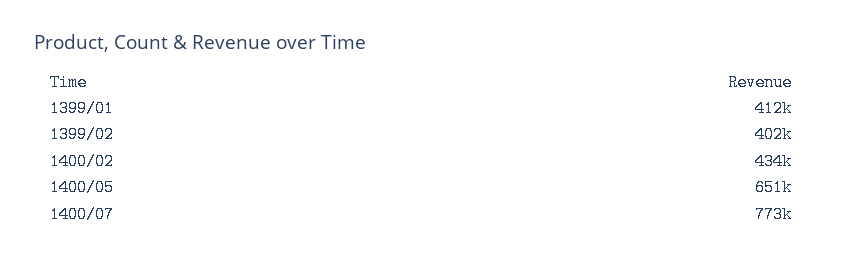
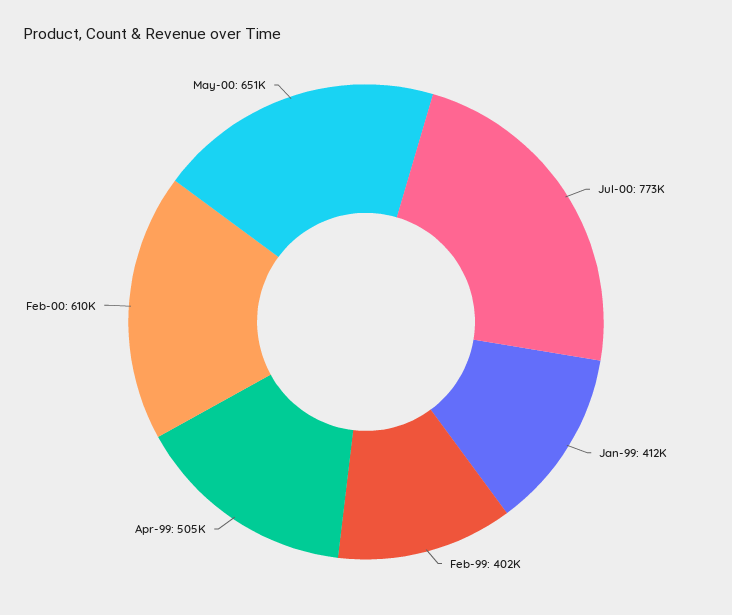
  {
    "1399/01": 412000,
    "1399/02": 402000,
-   "1400/02": 434000,
+   "1400/02": 610000,
    "1400/05": 651000,
-   "1400/07": 773000
+   "1400/07": 773000,
+   "Apr-99": 505000
  }

